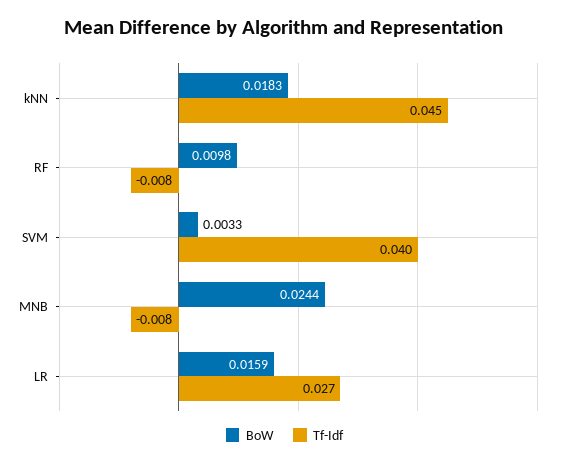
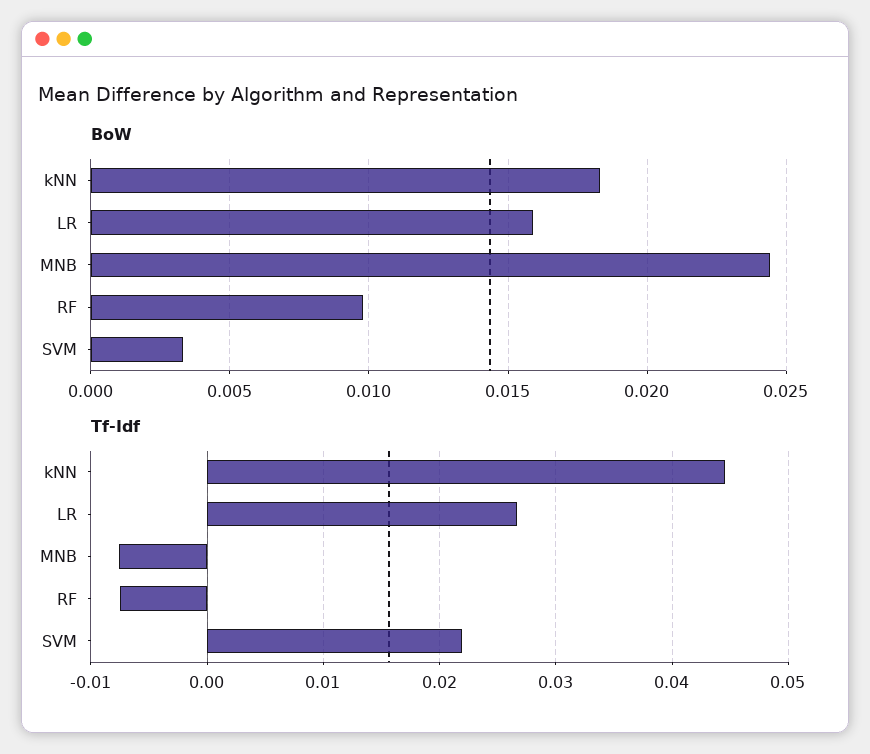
  {
    "BoW": {
      "kNN": 0.0183,
      "RF": 0.0098,
      "SVM": 0.0033,
      "MNB": 0.0244,
      "LR": 0.0159
    },
    "Tf-Idf": {
      "kNN": 0.045,
      "RF": -0.008,
-     "SVM": 0.04,
+     "SVM": 0.022,
      "MNB": -0.008,
      "LR": 0.027
    }
  }

